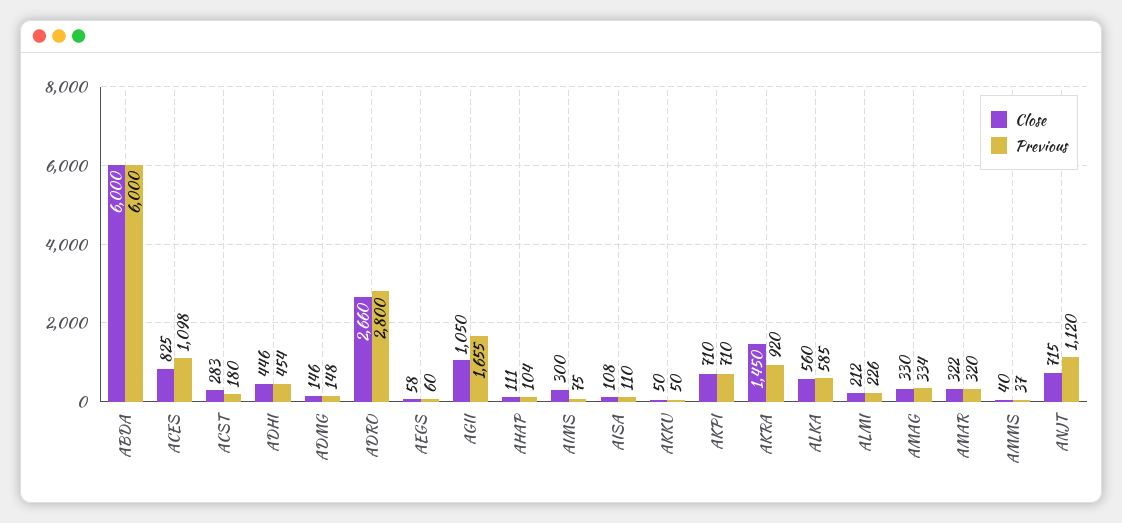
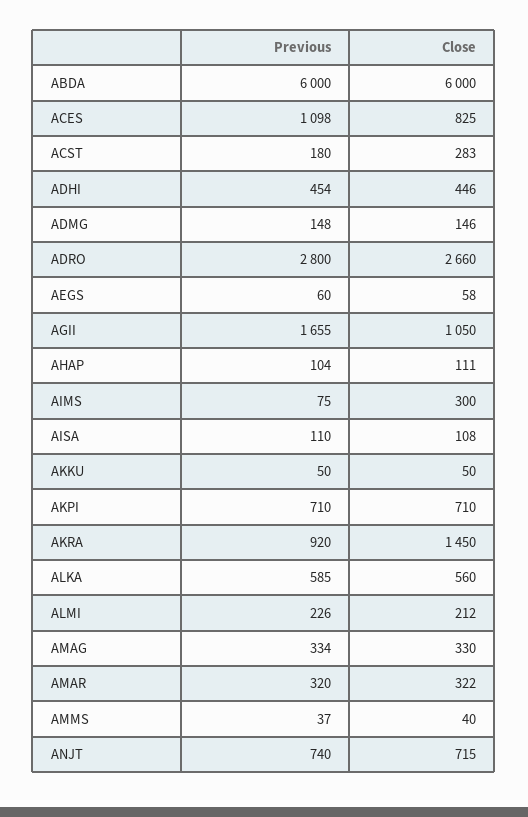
  {
    "Close": {
      "ABDA": 6000,
      "ACES": 825,
      "ACST": 283,
      "ADHI": 446,
      "ADMG": 146,
      "ADRO": 2660,
      "AEGS": 58,
      "AGII": 1050,
      "AHAP": 111,
      "AIMS": 300,
      "AISA": 108,
      "AKKU": 50,
      "AKPI": 710,
      "AKRA": 1450,
      "ALKA": 560,
      "ALMI": 212,
      "AMAG": 330,
      "AMAR": 322,
      "AMMS": 40,
      "ANJT": 715
    },
    "Previous": {
      "ABDA": 6000,
      "ACES": 1098,
      "ACST": 180,
      "ADHI": 454,
      "ADMG": 148,
      "ADRO": 2800,
      "AEGS": 60,
      "AGII": 1655,
      "AHAP": 104,
      "AIMS": 75,
      "AISA": 110,
      "AKKU": 50,
      "AKPI": 710,
      "AKRA": 920,
      "ALKA": 585,
      "ALMI": 226,
      "AMAG": 334,
      "AMAR": 320,
      "AMMS": 37,
-     "ANJT": 1120
+     "ANJT": 740
    }
  }

